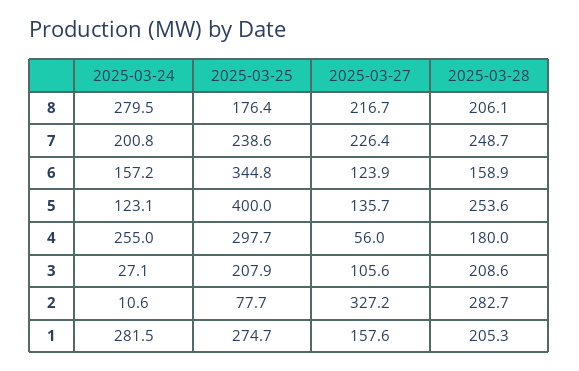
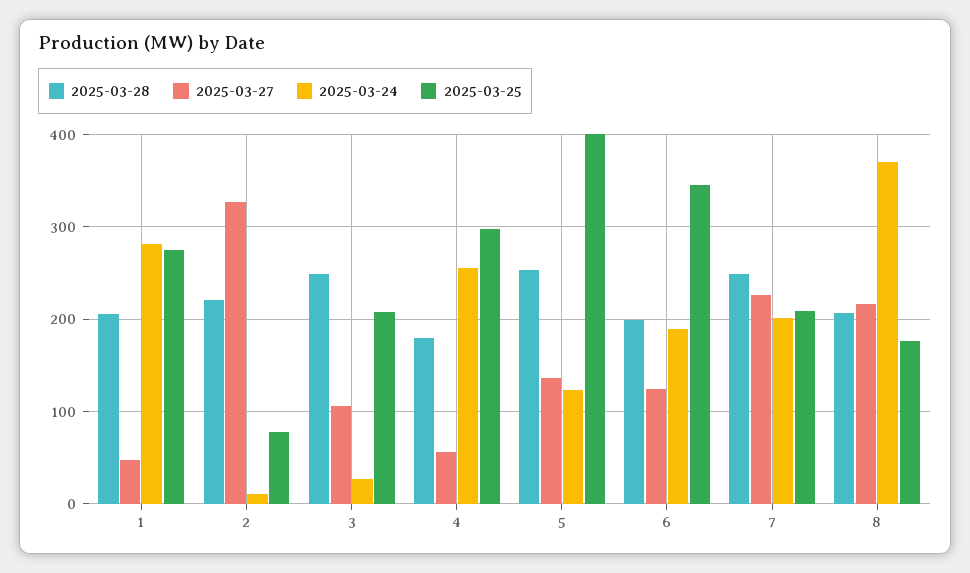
  {
    "2025-03-24": {
-     "8": 279.5,
+     "8": 370,
      "7": 200.8,
-     "6": 157.2,
+     "6": 190,
      "5": 123.1,
      "4": 255,
      "3": 27.1,
      "2": 10.6,
      "1": 281.5
    },
    "2025-03-25": {
      "8": 176.4,
-     "7": 238.6,
+     "7": 210,
      "6": 344.8,
      "5": 400,
      "4": 297.7,
      "3": 207.9,
      "2": 77.7,
      "1": 274.7
    },
    "2025-03-27": {
      "8": 216.7,
      "7": 226.4,
      "6": 123.9,
      "5": 135.7,
      "4": 56,
      "3": 105.6,
      "2": 327.2,
-     "1": 157.6
+     "1": 50
    },
    "2025-03-28": {
      "8": 206.1,
      "7": 248.7,
-     "6": 158.9,
+     "6": 200,
      "5": 253.6,
      "4": 180,
-     "3": 208.6,
+     "3": 250,
-     "2": 282.7,
+     "2": 220,
      "1": 205.3
    }
  }

